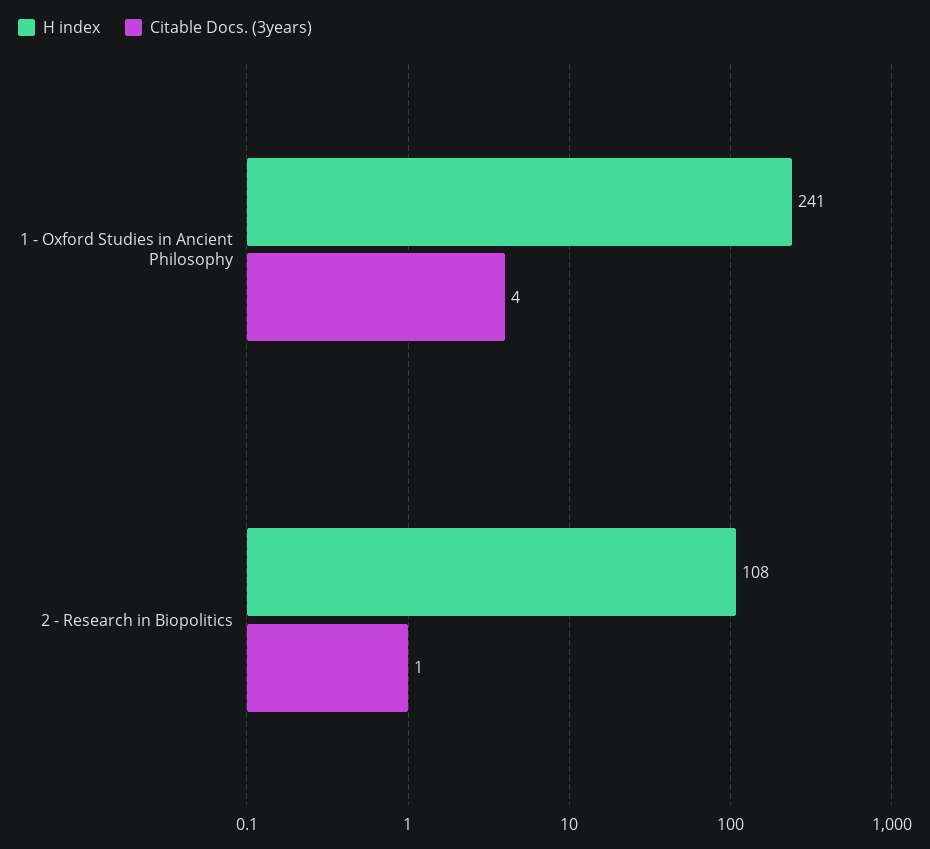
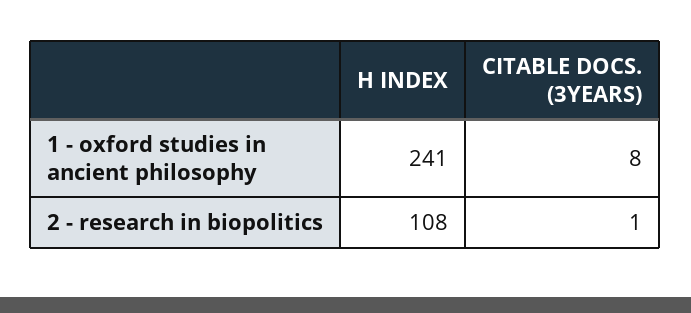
  {
    "H index": {
      "1 - Oxford Studies in Ancient Philosophy": 241,
      "2 - Research in Biopolitics": 108
    },
    "Citable Docs. (3years)": {
-     "1 - Oxford Studies in Ancient Philosophy": 4,
+     "1 - Oxford Studies in Ancient Philosophy": 8,
      "2 - Research in Biopolitics": 1
    }
  }

